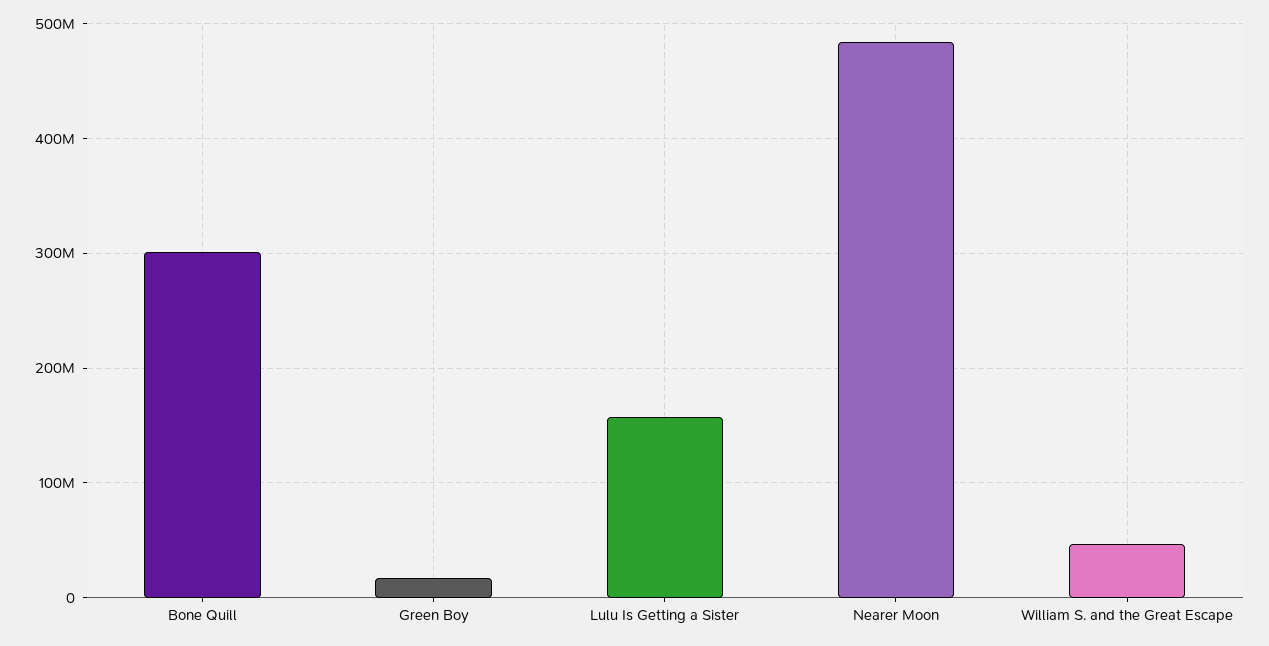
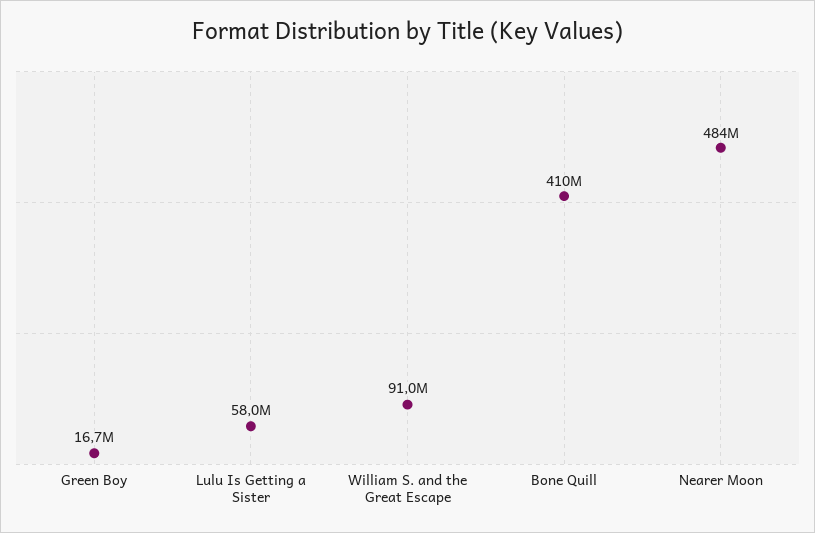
  {
-   "Bone Quill": 300000000,
+   "Bone Quill": 410000000,
    "Green Boy": 16700000,
-   "Lulu Is Getting a Sister": 160000000,
+   "Lulu Is Getting a Sister": 58000000,
    "Nearer Moon": 484000000,
-   "William S. and the Great Escape": 50000000
+   "William S. and the Great Escape": 91000000
  }

